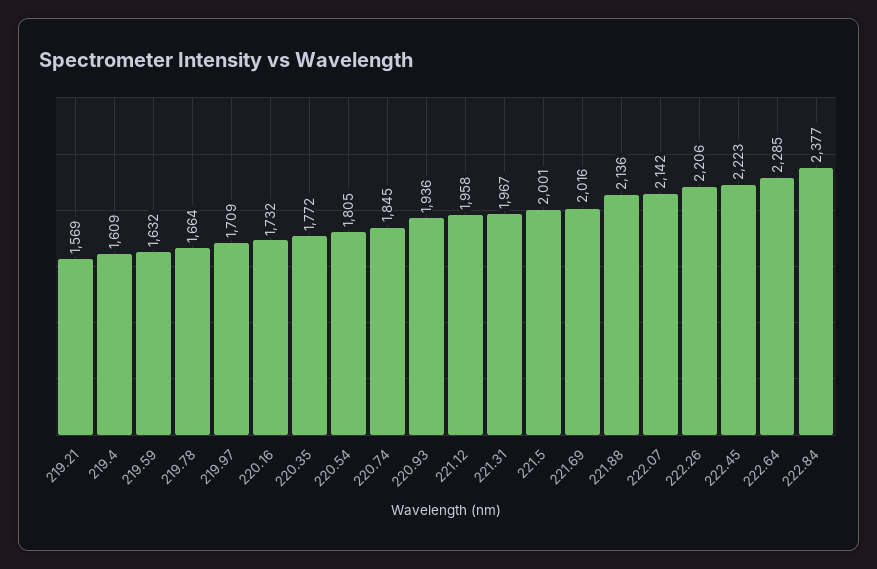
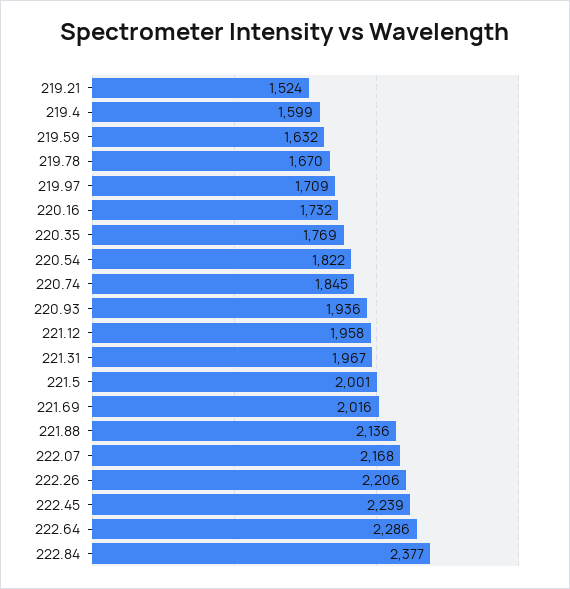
  {
-   "219.21": 1569,
+   "219.21": 1524,
-   "219.4": 1609,
+   "219.4": 1599,
    "219.59": 1632,
-   "219.78": 1664,
+   "219.78": 1670,
    "219.97": 1709,
    "220.16": 1732,
-   "220.35": 1772,
+   "220.35": 1769,
-   "220.54": 1805,
+   "220.54": 1822,
    "220.74": 1845,
    "220.93": 1936,
    "221.12": 1958,
    "221.31": 1967,
    "221.5": 2001,
    "221.69": 2016,
    "221.88": 2136,
-   "222.07": 2142,
+   "222.07": 2168,
    "222.26": 2206,
-   "222.45": 2223,
+   "222.45": 2239,
-   "222.64": 2285,
+   "222.64": 2286,
    "222.84": 2377
  }

